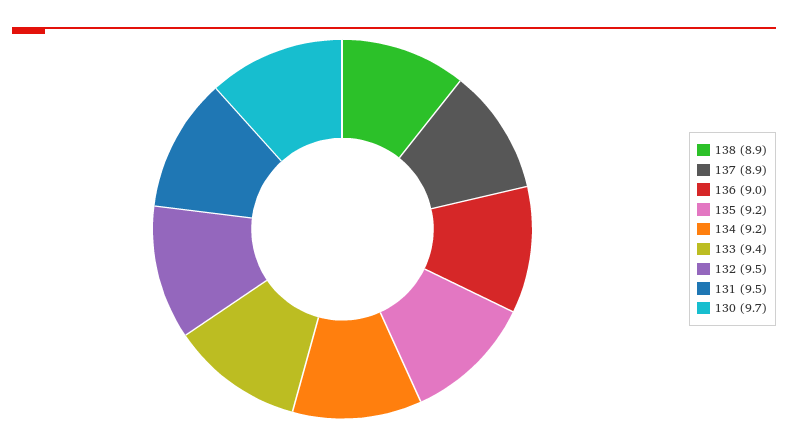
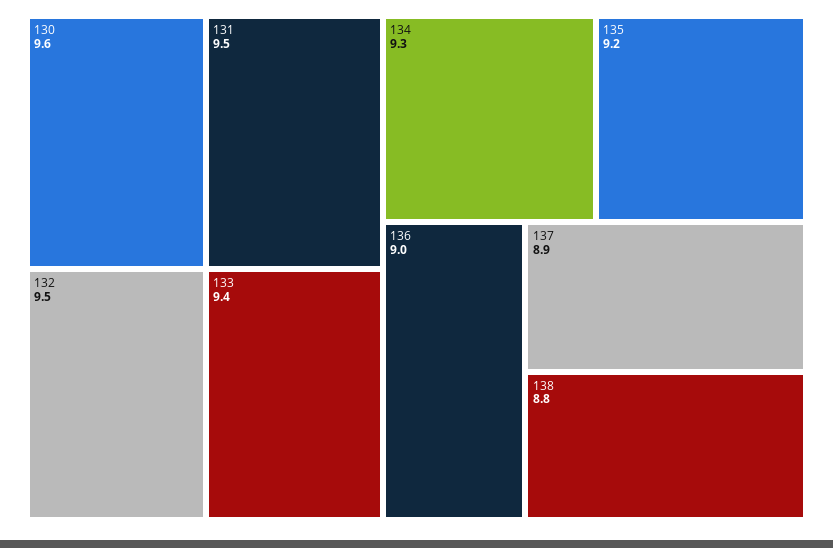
  {
-   "138": 8.9,
+   "138": 8.8,
    "137": 8.9,
    "136": 9,
    "135": 9.2,
-   "134": 9.2,
+   "134": 9.3,
    "133": 9.4,
    "132": 9.5,
    "131": 9.5,
-   "130": 9.7
+   "130": 9.6
  }

